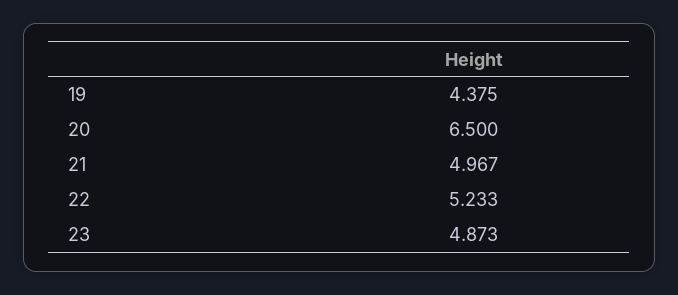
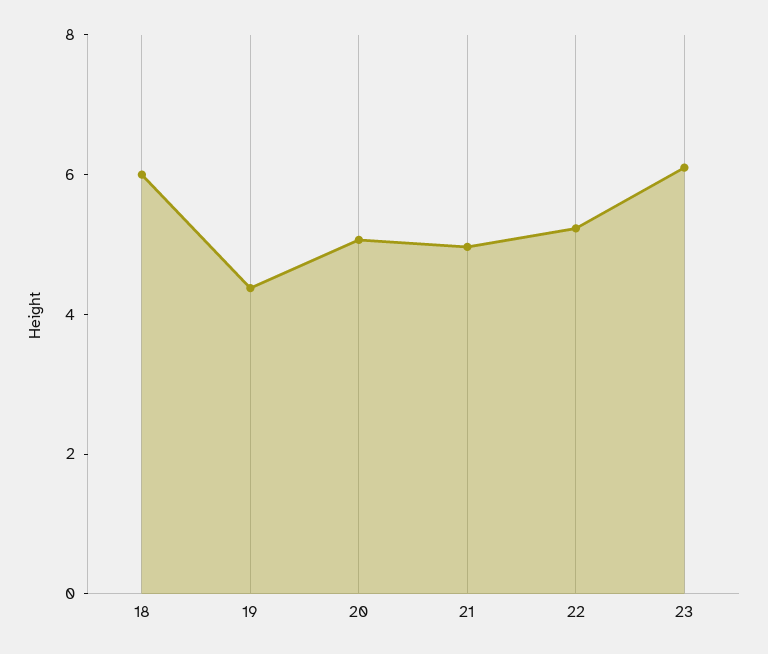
  {
    "19": 4.375,
-   "20": 6.5,
+   "20": 5,
    "21": 4.967,
    "22": 5.233,
-   "23": 4.873
+   "23": 6,
+   "18": 6
  }

